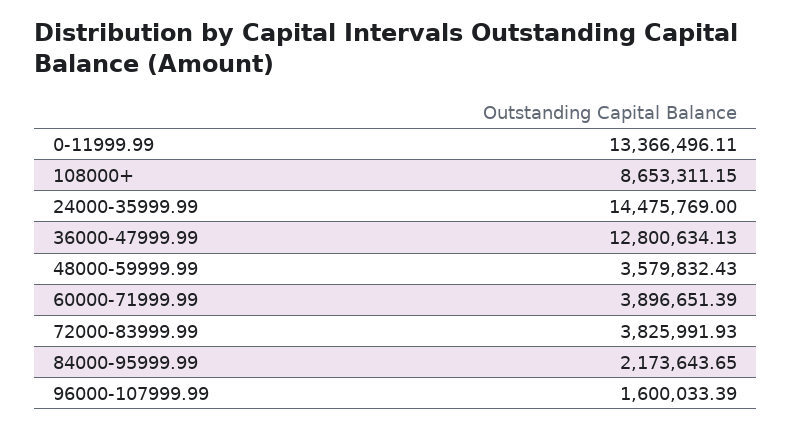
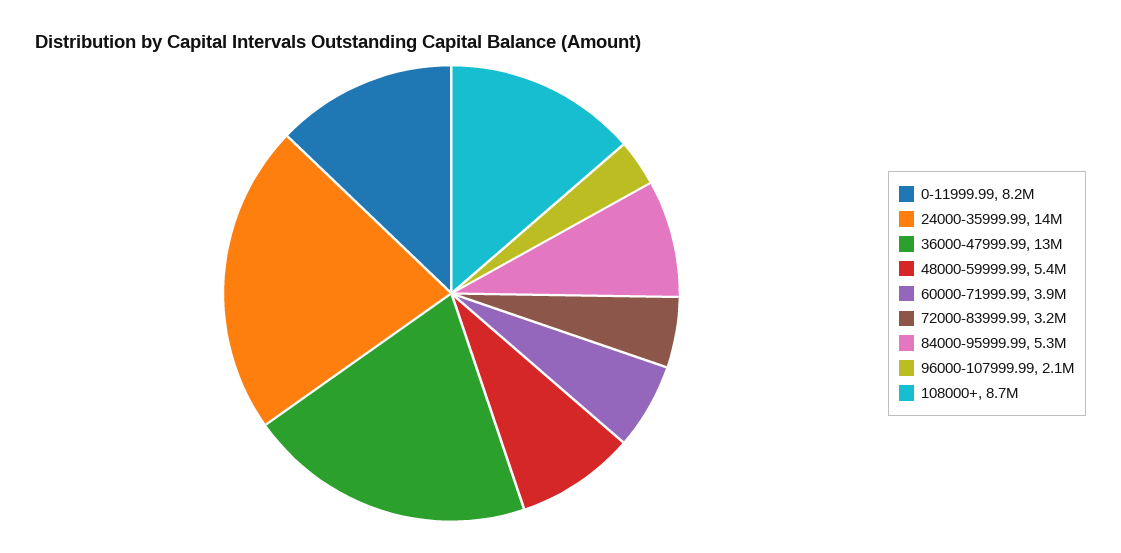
  {
-   "0-11999.99": 13366496.11,
+   "0-11999.99": 8200000,
    "108000+": 8653311.15,
    "24000-35999.99": 14475769,
    "36000-47999.99": 12800634.13,
-   "48000-59999.99": 3579832.43,
+   "48000-59999.99": 5400000,
    "60000-71999.99": 3896651.39,
-   "72000-83999.99": 3825991.93,
+   "72000-83999.99": 3200000,
-   "84000-95999.99": 2173643.65,
+   "84000-95999.99": 5300000,
-   "96000-107999.99": 1600033.39
+   "96000-107999.99": 2100000
  }

